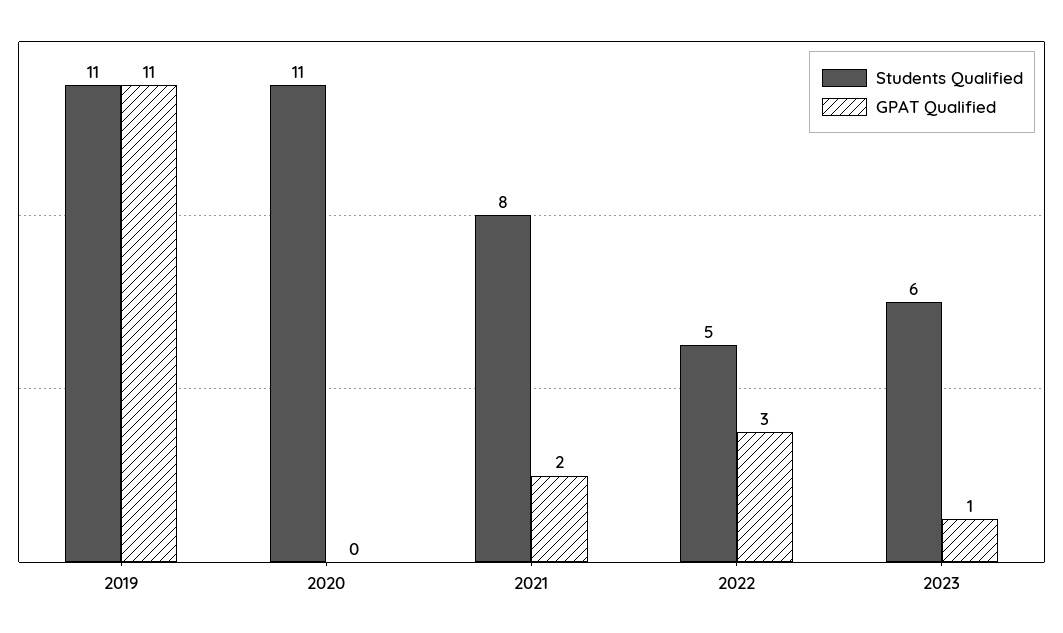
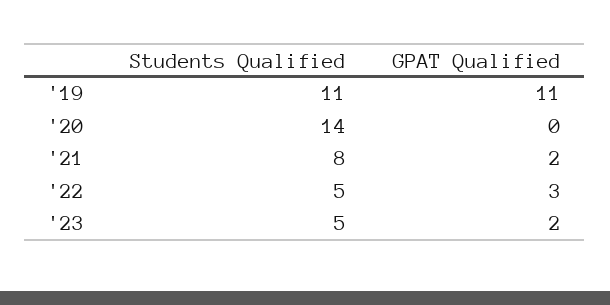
  {
    "Students Qualified": {
      "2019": 11,
-     "2020": 11,
+     "2020": 14,
      "2021": 8,
      "2022": 5,
-     "2023": 6
+     "2023": 5
    },
    "GPAT Qualified": {
      "2019": 11,
      "2020": 0,
      "2021": 2,
      "2022": 3,
-     "2023": 1
+     "2023": 2
    }
  }

